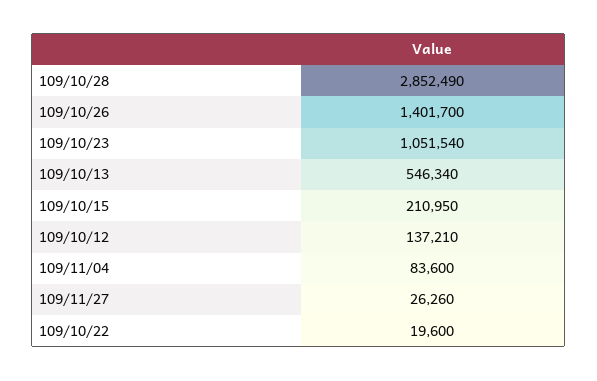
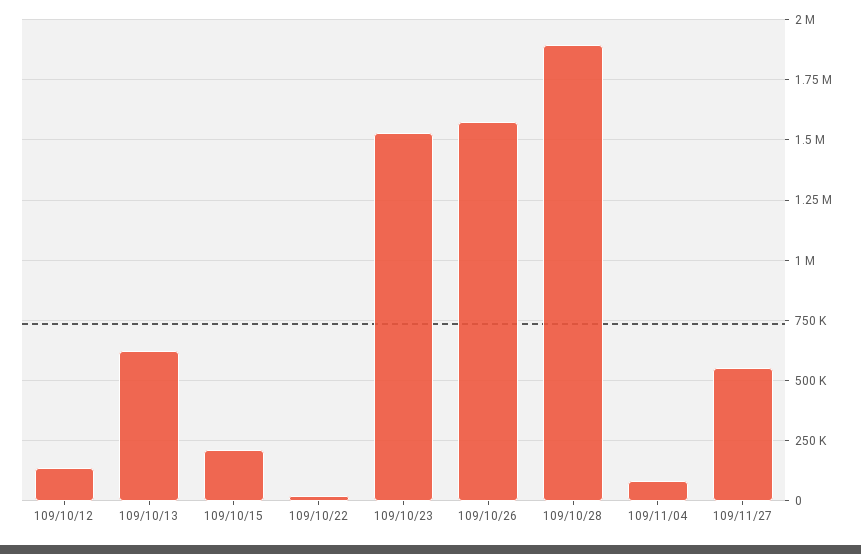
  {
-   "109/10/28": 2852490,
+   "109/10/28": 1900000,
-   "109/10/26": 1401700,
+   "109/10/26": 1575000,
-   "109/10/23": 1051540,
+   "109/10/23": 1525000,
-   "109/10/13": 546340,
+   "109/10/13": 625000,
    "109/10/15": 210950,
    "109/10/12": 137210,
    "109/11/04": 83600,
-   "109/11/27": 26260,
+   "109/11/27": 550000,
    "109/10/22": 19600
  }

